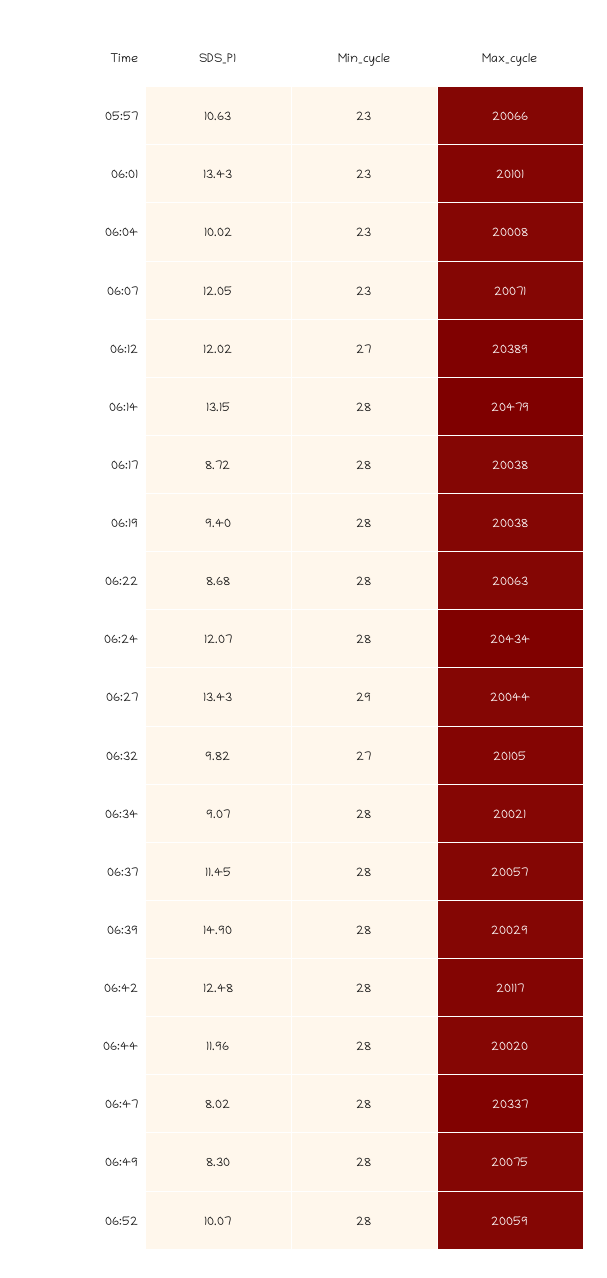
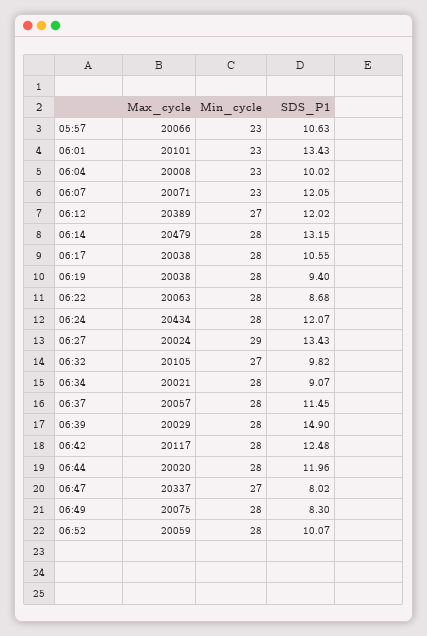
  {
    "SDS_P1": {
      "05:57": 10.63,
      "06:01": 13.43,
      "06:04": 10.02,
      "06:07": 12.05,
      "06:12": 12.02,
      "06:14": 13.15,
-     "06:17": 8.72,
+     "06:17": 10.55,
      "06:19": 9.4,
      "06:22": 8.68,
      "06:24": 12.07,
      "06:27": 13.43,
      "06:32": 9.82,
      "06:34": 9.07,
      "06:37": 11.45,
      "06:39": 14.9,
      "06:42": 12.48,
      "06:44": 11.96,
      "06:47": 8.02,
      "06:49": 8.3,
      "06:52": 10.07
    },
    "Min_cycle": {
      "05:57": 23,
      "06:01": 23,
      "06:04": 23,
      "06:07": 23,
      "06:12": 27,
      "06:14": 28,
      "06:17": 28,
      "06:19": 28,
      "06:22": 28,
      "06:24": 28,
      "06:27": 29,
      "06:32": 27,
      "06:34": 28,
      "06:37": 28,
      "06:39": 28,
      "06:42": 28,
      "06:44": 28,
-     "06:47": 28,
+     "06:47": 27,
      "06:49": 28,
      "06:52": 28
    },
    "Max_cycle": {
      "05:57": 20066,
      "06:01": 20101,
      "06:04": 20008,
      "06:07": 20071,
      "06:12": 20389,
      "06:14": 20479,
      "06:17": 20038,
      "06:19": 20038,
      "06:22": 20063,
      "06:24": 20434,
-     "06:27": 20044,
+     "06:27": 20024,
      "06:32": 20105,
      "06:34": 20021,
      "06:37": 20057,
      "06:39": 20029,
      "06:42": 20117,
      "06:44": 20020,
      "06:47": 20337,
      "06:49": 20075,
      "06:52": 20059
    }
  }

